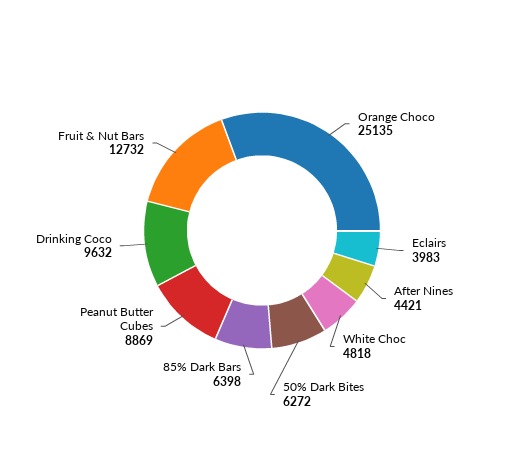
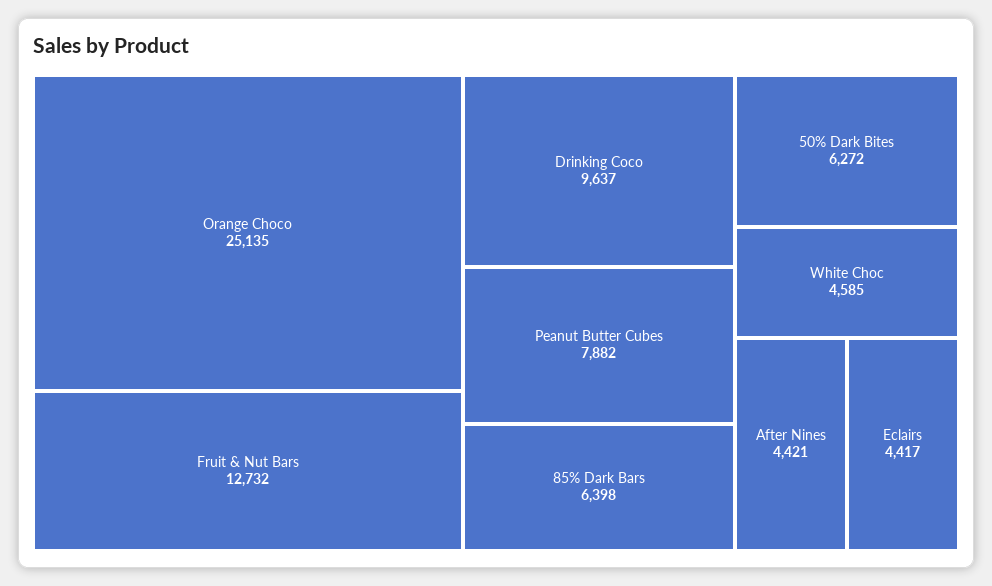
  {
    "Orange Choco": 25135,
-   "Eclairs": 3983,
+   "Eclairs": 4417,
    "After Nines": 4421,
-   "White Choc": 4818,
+   "White Choc": 4585,
    "50% Dark Bites": 6272,
    "85% Dark Bars": 6398,
-   "Peanut Butter Cubes": 8869,
+   "Peanut Butter Cubes": 7882,
-   "Drinking Coco": 9632,
+   "Drinking Coco": 9637,
    "Fruit & Nut Bars": 12732
  }

